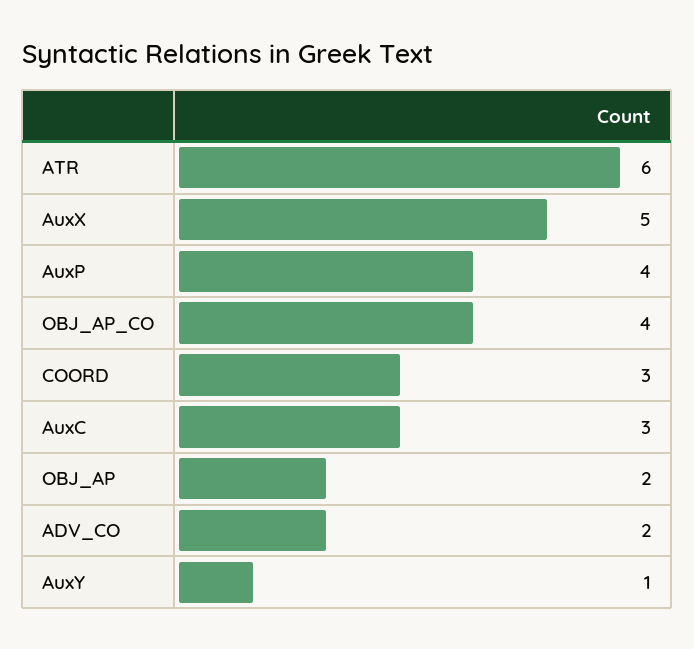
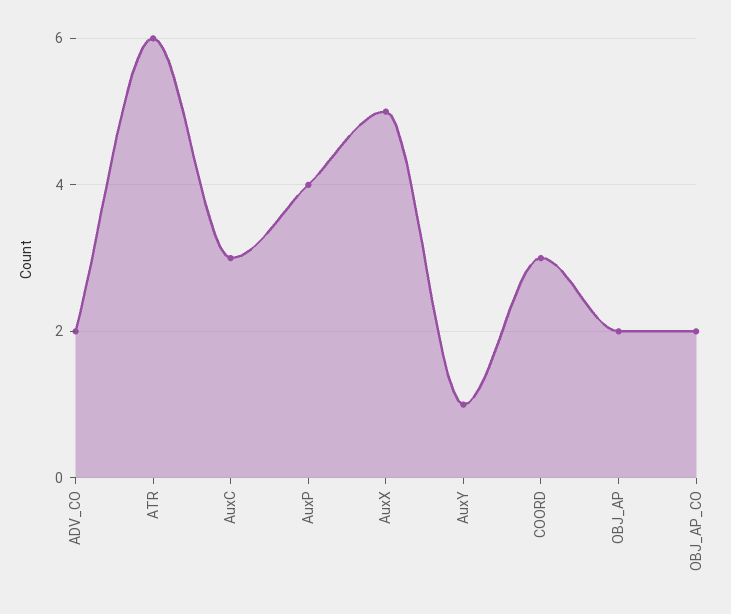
  {
    "ATR": 6,
    "AuxX": 5,
    "AuxP": 4,
-   "OBJ_AP_CO": 4,
+   "OBJ_AP_CO": 2,
    "COORD": 3,
    "AuxC": 3,
    "OBJ_AP": 2,
    "ADV_CO": 2,
    "AuxY": 1
  }

